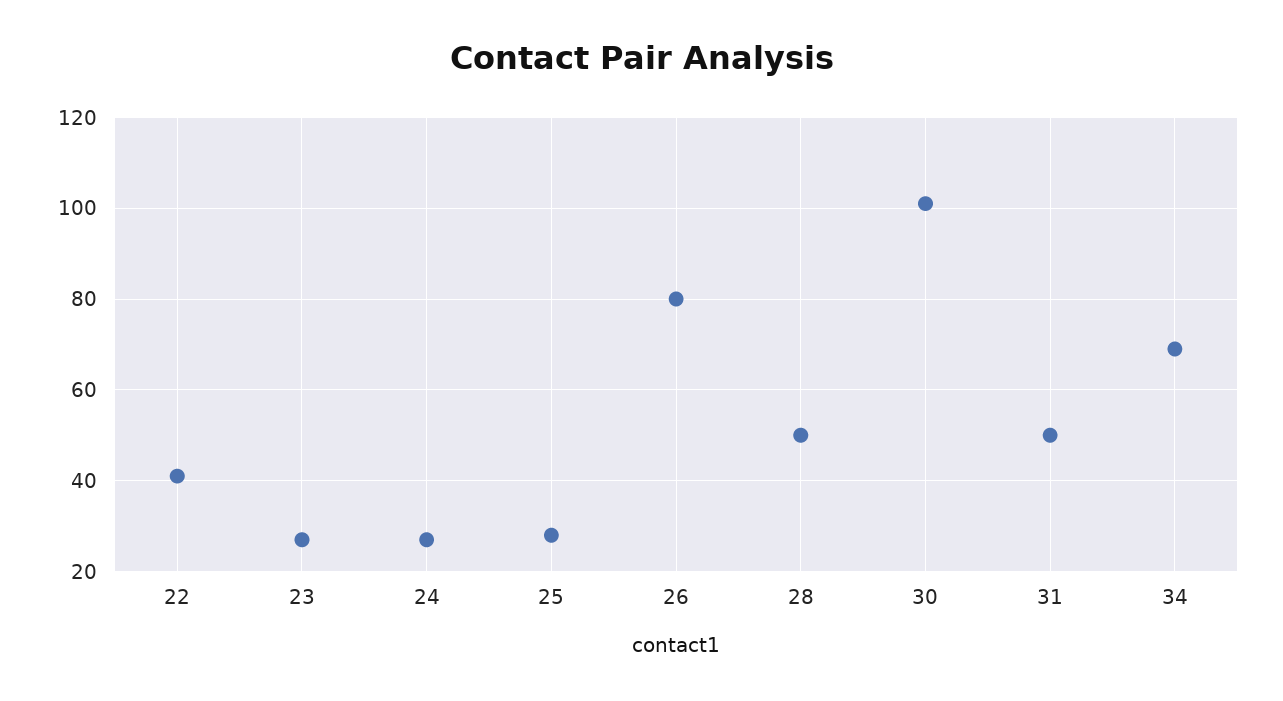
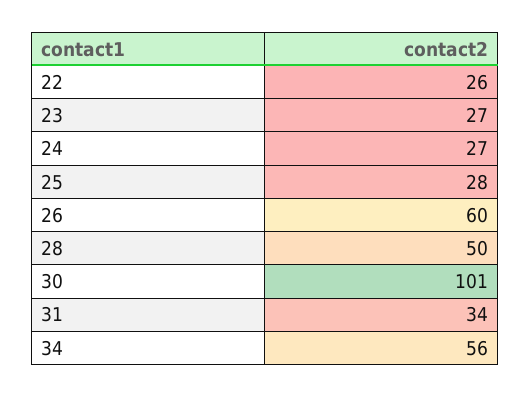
  {
-   "22": 40,
+   "22": 26,
    "23": 27,
    "24": 27,
    "25": 28,
-   "26": 80,
+   "26": 60,
    "28": 50,
    "30": 101,
-   "31": 50,
+   "31": 34,
-   "34": 70
+   "34": 56
  }

